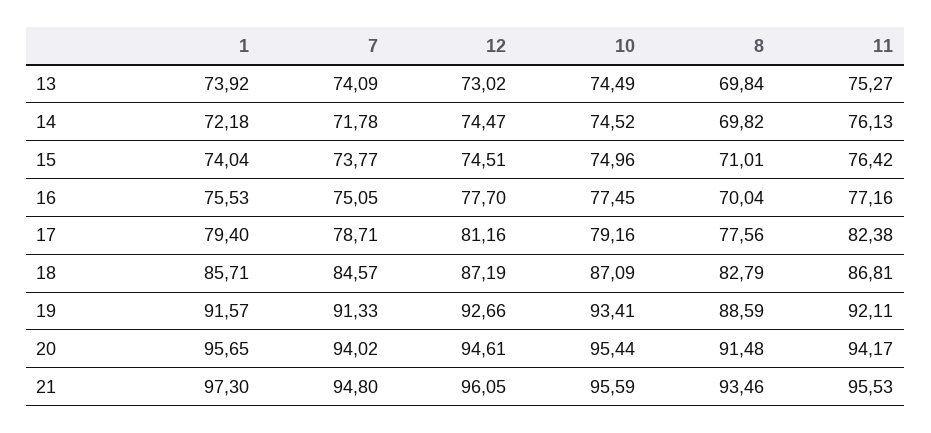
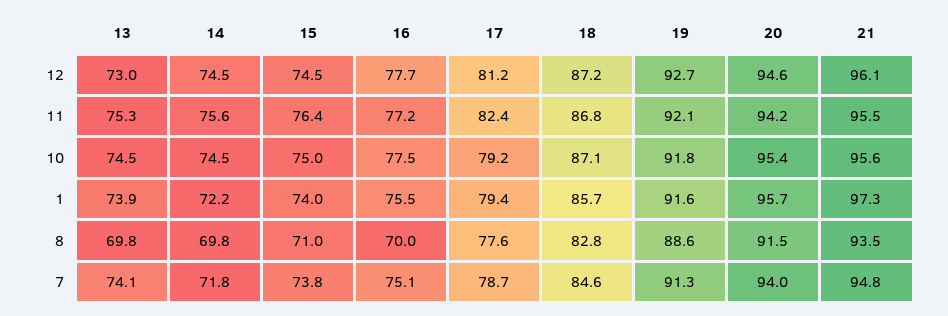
  {
    "1": {
      "13": 73.92,
      "14": 72.18,
      "15": 74.04,
      "16": 75.53,
      "17": 79.4,
      "18": 85.71,
      "19": 91.57,
      "20": 95.65,
      "21": 97.3
    },
    "7": {
      "13": 74.09,
      "14": 71.78,
      "15": 73.77,
      "16": 75.05,
      "17": 78.71,
      "18": 84.57,
      "19": 91.33,
      "20": 94.02,
      "21": 94.8
    },
    "12": {
      "13": 73.02,
      "14": 74.47,
      "15": 74.51,
      "16": 77.7,
      "17": 81.16,
      "18": 87.19,
      "19": 92.66,
      "20": 94.61,
      "21": 96.05
    },
    "10": {
      "13": 74.49,
      "14": 74.52,
      "15": 74.96,
      "16": 77.45,
      "17": 79.16,
      "18": 87.09,
-     "19": 93.41,
+     "19": 91.8,
      "20": 95.44,
      "21": 95.59
    },
    "8": {
      "13": 69.84,
      "14": 69.82,
      "15": 71.01,
      "16": 70.04,
      "17": 77.56,
      "18": 82.79,
      "19": 88.59,
      "20": 91.48,
      "21": 93.46
    },
    "11": {
      "13": 75.27,
-     "14": 76.13,
+     "14": 75.6,
      "15": 76.42,
      "16": 77.16,
      "17": 82.38,
      "18": 86.81,
      "19": 92.11,
      "20": 94.17,
      "21": 95.53
    }
  }

